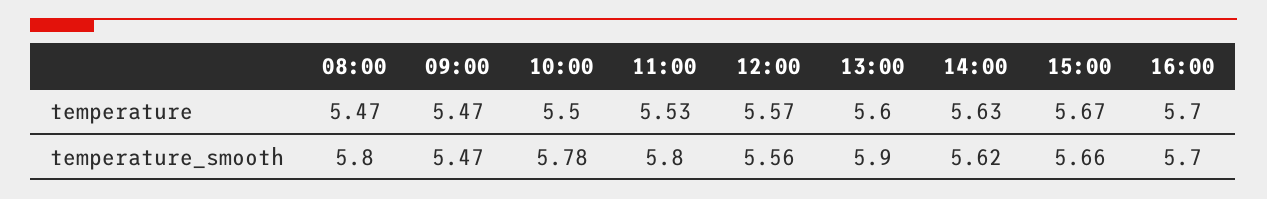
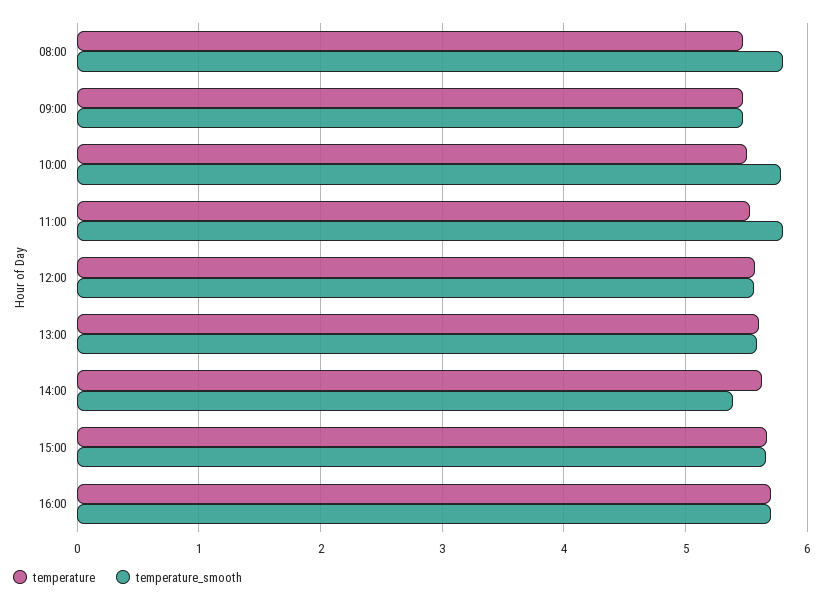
  {
    "temperature": {
      "08:00": 5.47,
      "09:00": 5.47,
      "10:00": 5.5,
      "11:00": 5.53,
      "12:00": 5.57,
      "13:00": 5.6,
      "14:00": 5.63,
      "15:00": 5.67,
      "16:00": 5.7
    },
    "temperature_smooth": {
      "08:00": 5.8,
      "09:00": 5.47,
      "10:00": 5.78,
      "11:00": 5.8,
      "12:00": 5.56,
-     "13:00": 5.9,
+     "13:00": 5.6,
-     "14:00": 5.62,
+     "14:00": 5.4,
      "15:00": 5.66,
      "16:00": 5.7
    }
  }

